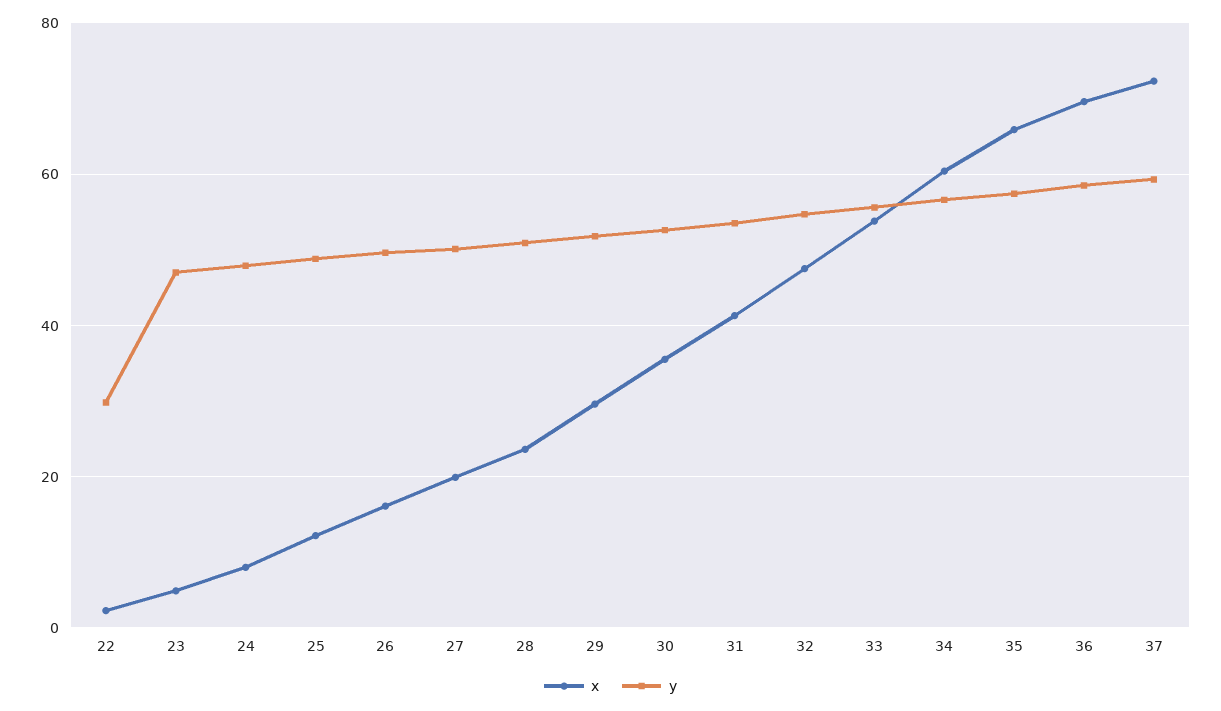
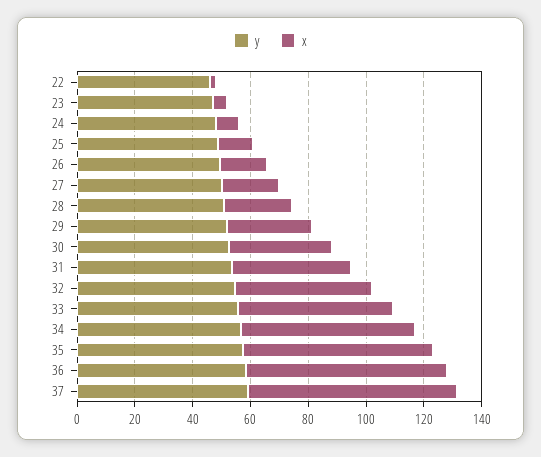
  {
    "x": {
      "22": 2,
      "23": 4,
      "24": 8,
      "25": 12,
      "26": 16,
      "27": 20,
      "28": 24,
      "29": 30,
      "30": 36,
      "31": 42,
      "32": 48,
      "33": 54,
      "34": 60,
      "35": 66,
      "36": 70,
      "37": 72
    },
    "y": {
-     "22": 30,
+     "22": 45,
      "23": 48,
      "24": 48,
      "25": 48,
      "26": 50,
      "27": 50,
      "28": 50,
      "29": 52,
      "30": 52,
      "31": 54,
      "32": 54,
      "33": 56,
      "34": 56,
      "35": 58,
      "36": 58,
      "37": 60
    }
  }

